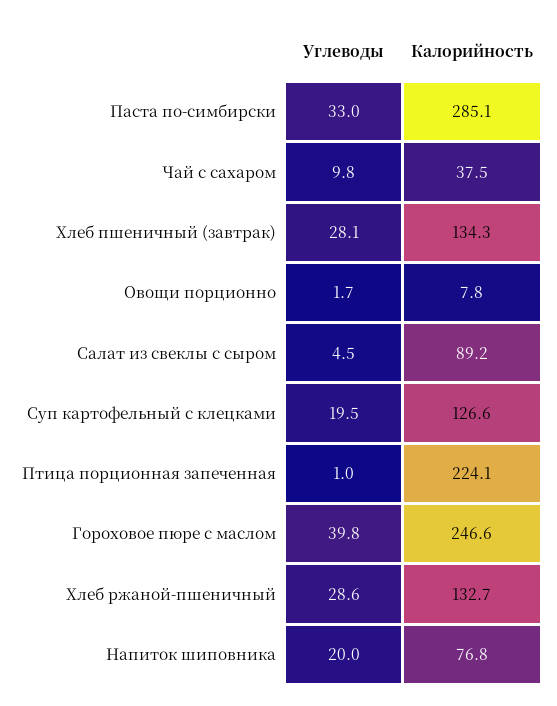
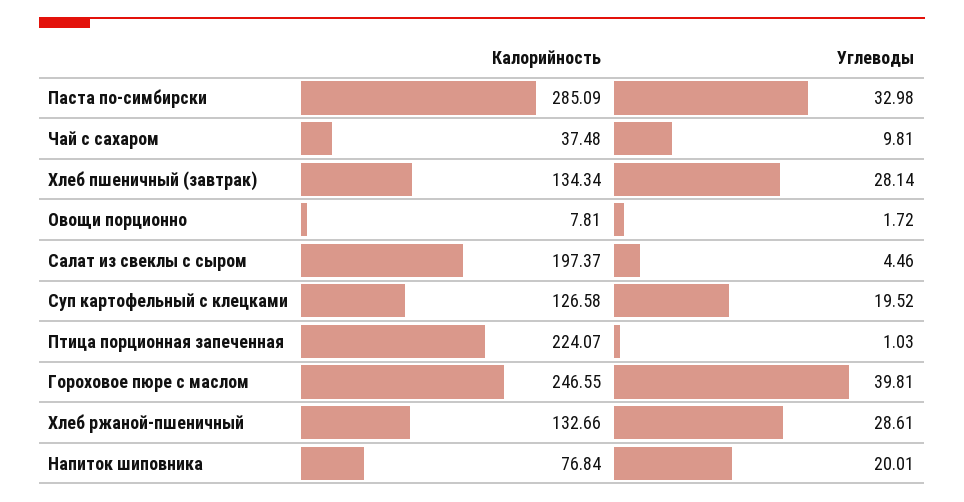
  {
    "Углеводы": {
      "Паста по-симбирски": 32.98,
      "Чай с сахаром": 9.81,
      "Хлеб пшеничный (завтрак)": 28.14,
      "Овощи порционно": 1.72,
      "Салат из свеклы с сыром": 4.46,
      "Суп картофельный с клецками": 19.52,
      "Птица порционная запеченная": 1.03,
      "Гороховое пюре с маслом": 39.81,
      "Хлеб ржаной-пшеничный": 28.61,
      "Напиток шиповника": 20.01
    },
    "Калорийность": {
      "Паста по-симбирски": 285.09,
      "Чай с сахаром": 37.48,
      "Хлеб пшеничный (завтрак)": 134.34,
      "Овощи порционно": 7.81,
-     "Салат из свеклы с сыром": 89.2,
+     "Салат из свеклы с сыром": 197.37,
      "Суп картофельный с клецками": 126.58,
      "Птица порционная запеченная": 224.07,
      "Гороховое пюре с маслом": 246.55,
      "Хлеб ржаной-пшеничный": 132.66,
      "Напиток шиповника": 76.84
    }
  }

